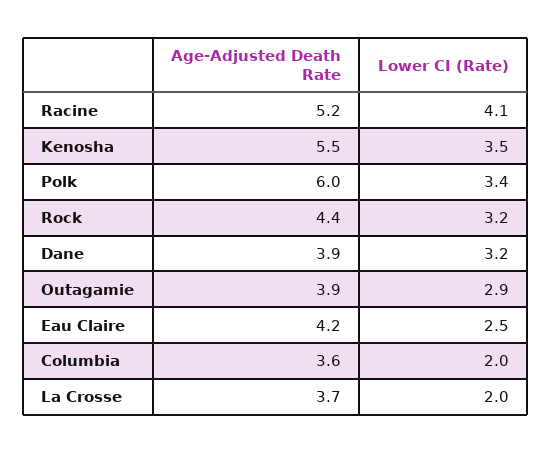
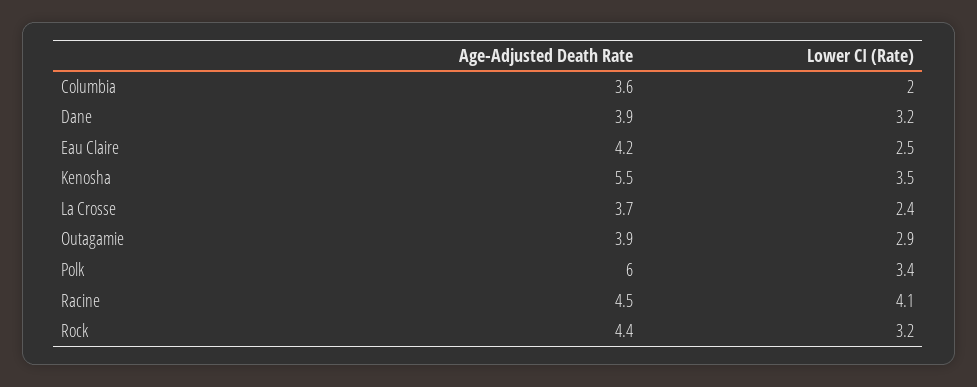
  {
    "Age-Adjusted Death Rate": {
-     "Racine": 5.2,
+     "Racine": 4.5,
      "Kenosha": 5.5,
      "Polk": 6,
      "Rock": 4.4,
      "Dane": 3.9,
      "Outagamie": 3.9,
      "Eau Claire": 4.2,
      "Columbia": 3.6,
      "La Crosse": 3.7
    },
    "Lower CI (Rate)": {
      "Racine": 4.1,
      "Kenosha": 3.5,
      "Polk": 3.4,
      "Rock": 3.2,
      "Dane": 3.2,
      "Outagamie": 2.9,
      "Eau Claire": 2.5,
      "Columbia": 2,
-     "La Crosse": 2
+     "La Crosse": 2.4
    }
  }

